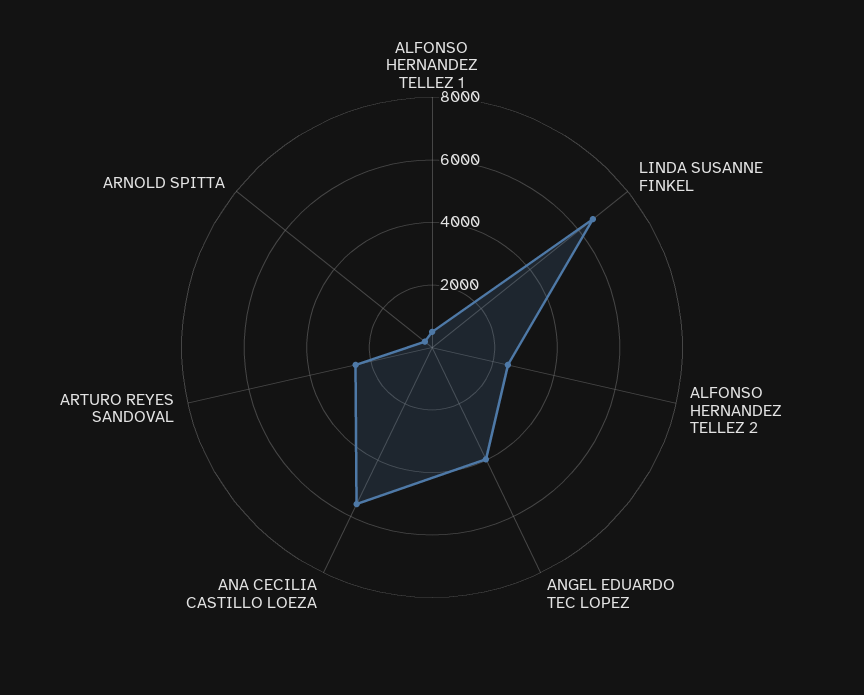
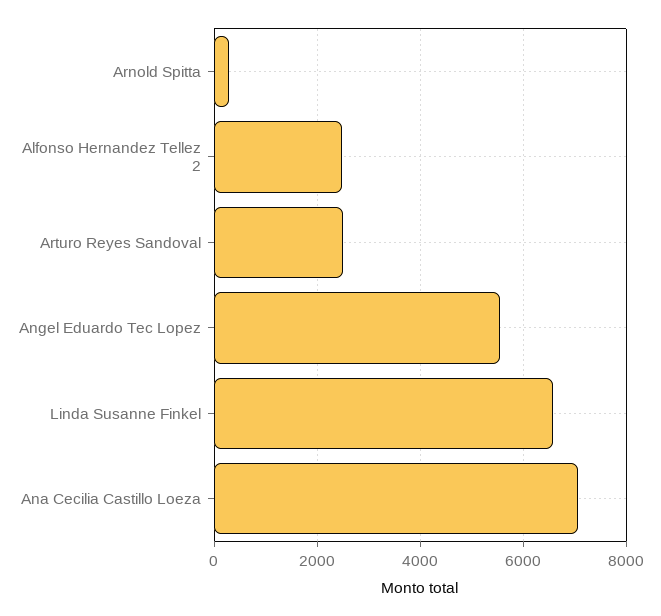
  {
-   "ALFONSO HERNANDEZ TELLEZ 1": 500,
    "LINDA SUSANNE FINKEL": 6600,
    "ALFONSO HERNANDEZ TELLEZ 2": 2400,
-   "ANGEL EDUARDO TEC LOPEZ": 4000,
+   "ANGEL EDUARDO TEC LOPEZ": 5600,
-   "ANA CECILIA CASTILLO LOEZA": 5500,
+   "ANA CECILIA CASTILLO LOEZA": 7000,
    "ARTURO REYES SANDOVAL": 2600,
    "ARNOLD SPITTA": 200
  }

